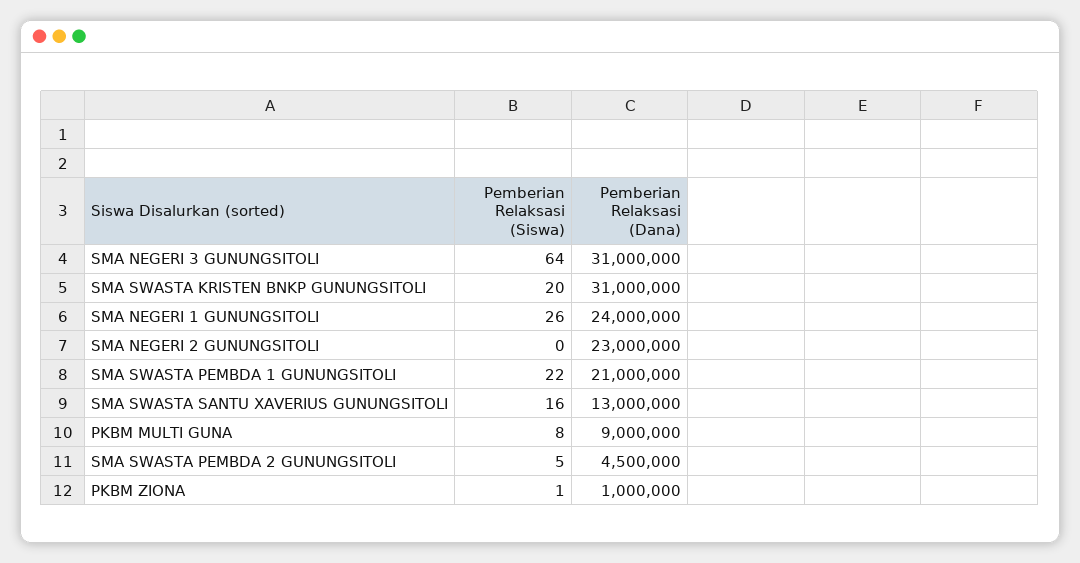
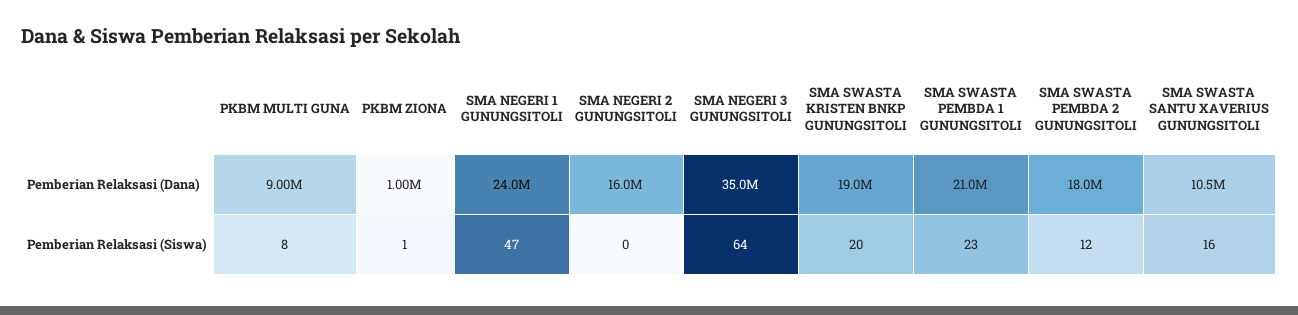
  {
    "Pemberian Relaksasi (Siswa)": {
      "SMA NEGERI 3 GUNUNGSITOLI": 64,
      "SMA SWASTA KRISTEN BNKP GUNUNGSITOLI": 20,
-     "SMA NEGERI 1 GUNUNGSITOLI": 26,
+     "SMA NEGERI 1 GUNUNGSITOLI": 47,
      "SMA NEGERI 2 GUNUNGSITOLI": 0,
-     "SMA SWASTA PEMBDA 1 GUNUNGSITOLI": 22,
+     "SMA SWASTA PEMBDA 1 GUNUNGSITOLI": 23,
      "SMA SWASTA SANTU XAVERIUS GUNUNGSITOLI": 16,
      "PKBM MULTI GUNA": 8,
-     "SMA SWASTA PEMBDA 2 GUNUNGSITOLI": 5,
+     "SMA SWASTA PEMBDA 2 GUNUNGSITOLI": 12,
      "PKBM ZIONA": 1
    },
    "Pemberian Relaksasi (Dana)": {
-     "SMA NEGERI 3 GUNUNGSITOLI": 31000000,
+     "SMA NEGERI 3 GUNUNGSITOLI": 35000000,
-     "SMA SWASTA KRISTEN BNKP GUNUNGSITOLI": 31000000,
+     "SMA SWASTA KRISTEN BNKP GUNUNGSITOLI": 19000000,
      "SMA NEGERI 1 GUNUNGSITOLI": 24000000,
-     "SMA NEGERI 2 GUNUNGSITOLI": 23000000,
+     "SMA NEGERI 2 GUNUNGSITOLI": 16000000,
      "SMA SWASTA PEMBDA 1 GUNUNGSITOLI": 21000000,
-     "SMA SWASTA SANTU XAVERIUS GUNUNGSITOLI": 13000000,
+     "SMA SWASTA SANTU XAVERIUS GUNUNGSITOLI": 10500000,
      "PKBM MULTI GUNA": 9000000,
-     "SMA SWASTA PEMBDA 2 GUNUNGSITOLI": 4500000,
+     "SMA SWASTA PEMBDA 2 GUNUNGSITOLI": 18000000,
      "PKBM ZIONA": 1000000
    }
  }

